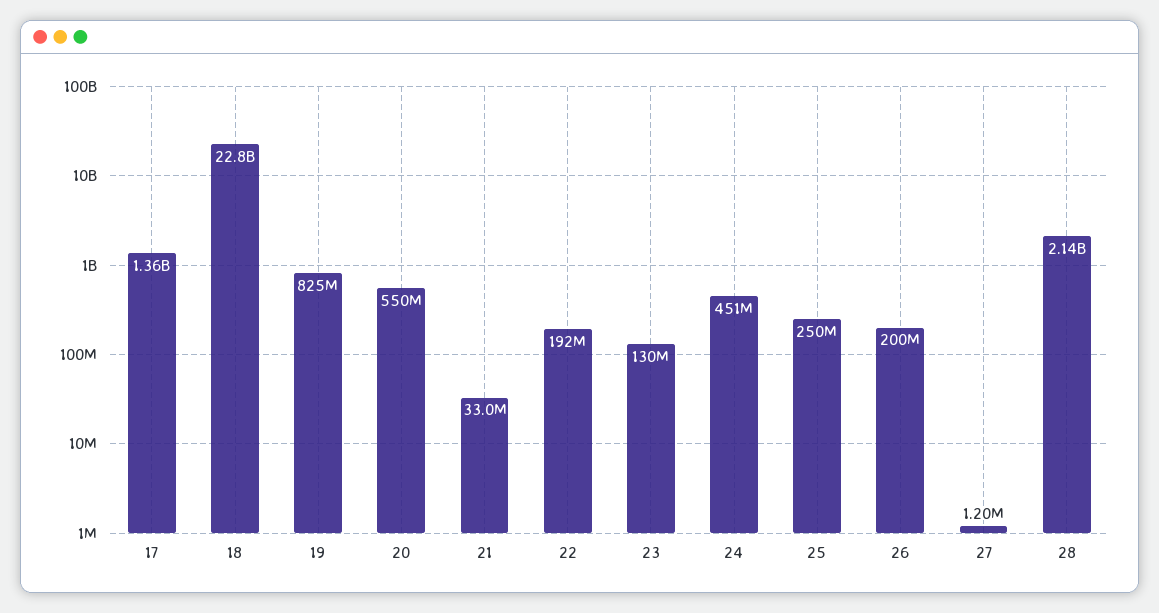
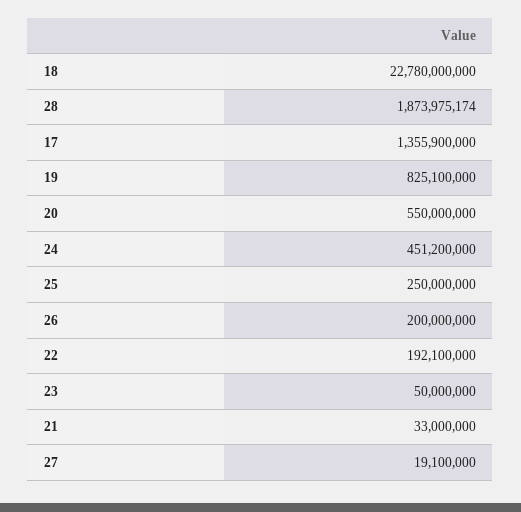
  {
    "17": 1355900000,
    "18": 22780000000,
    "19": 825100000,
    "20": 550000000,
    "21": 33000000,
    "22": 192100000,
-   "23": 130000000,
+   "23": 50000000,
    "24": 451200000,
    "25": 250000000,
    "26": 200000000,
-   "27": 1200000,
+   "27": 19100000,
-   "28": 2140000000
+   "28": 1873975174
  }

